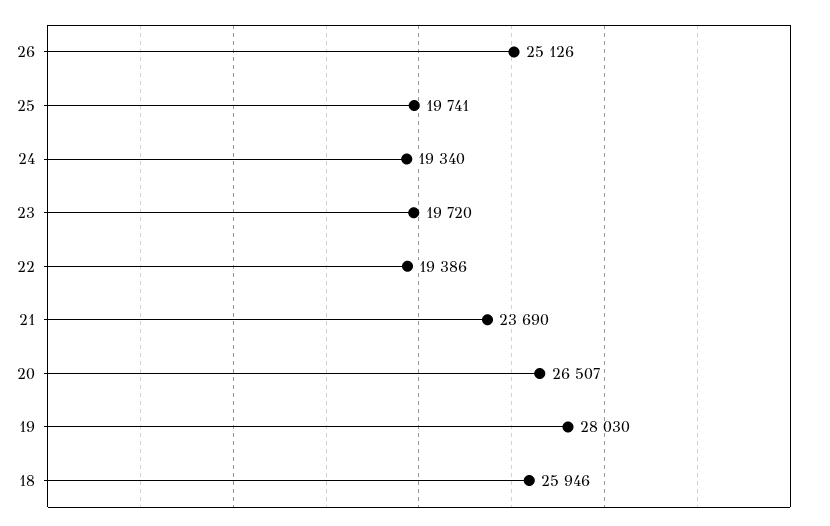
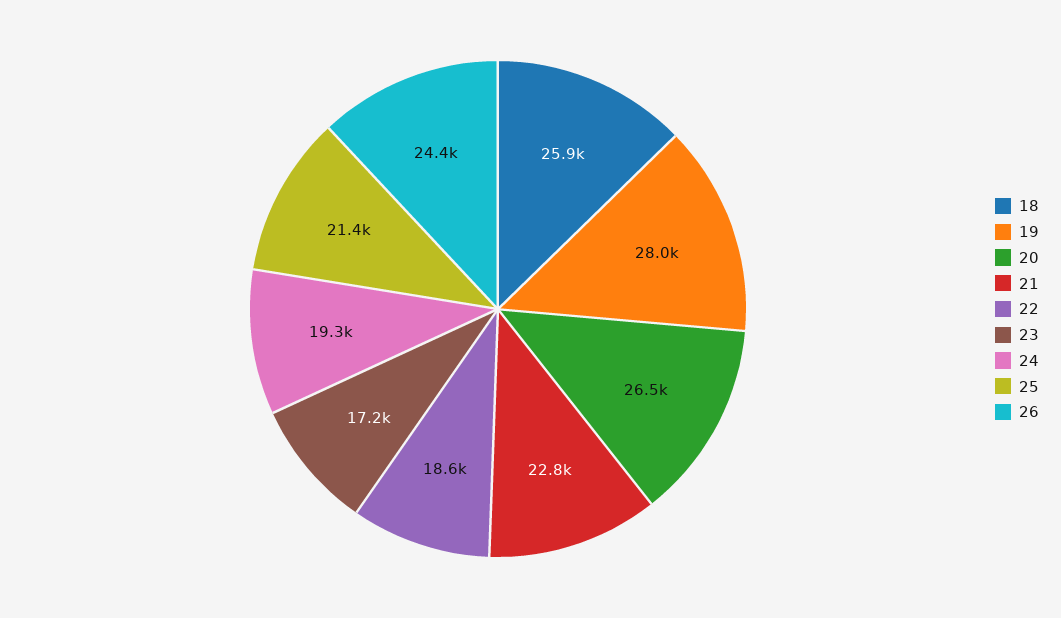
  {
-   "26": 25126,
+   "26": 24400,
-   "25": 19741,
+   "25": 21400,
    "24": 19340,
-   "23": 19720,
+   "23": 17200,
-   "22": 19386,
+   "22": 18600,
-   "21": 23690,
+   "21": 22800,
    "20": 26507,
    "19": 28030,
    "18": 25946
  }

